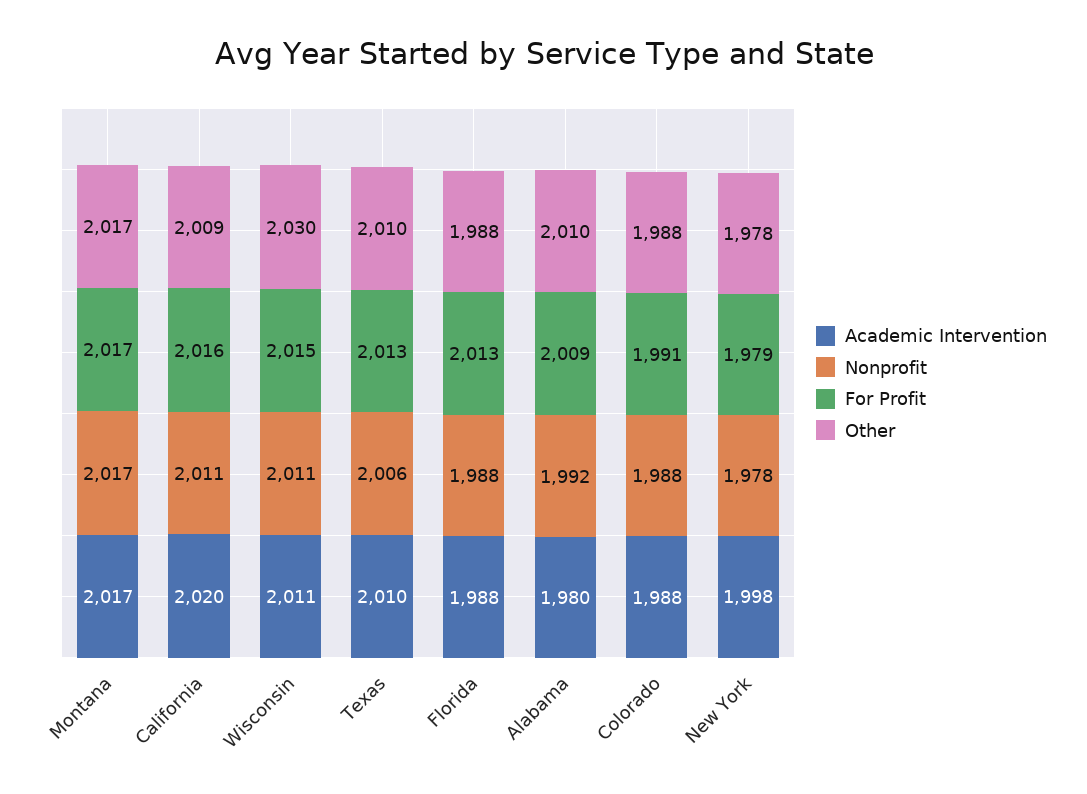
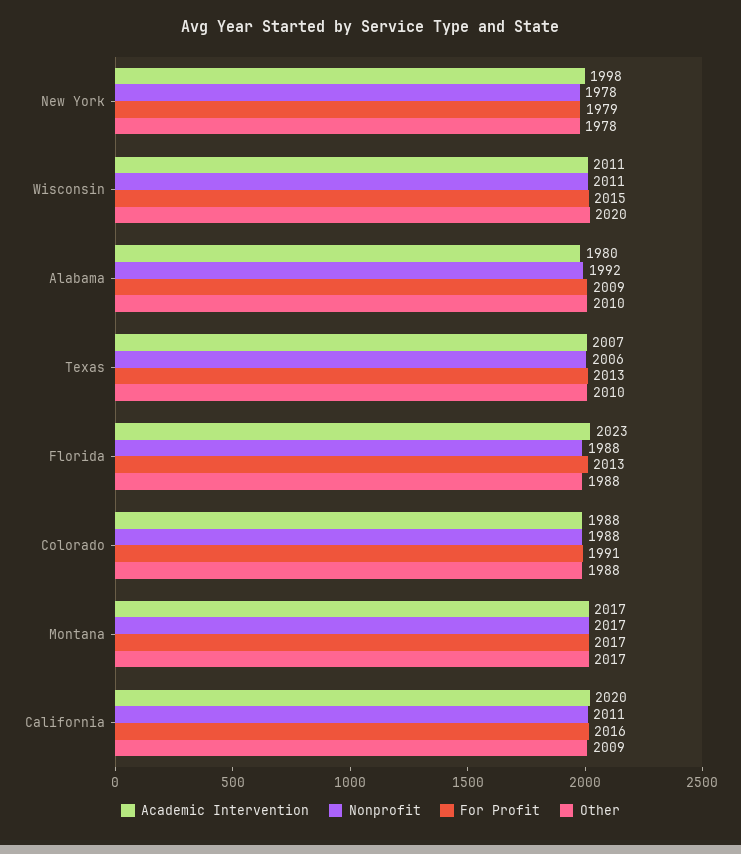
  {
    "Academic Intervention": {
      "Montana": 2017,
      "California": 2020,
      "Wisconsin": 2011,
-     "Texas": 2010,
+     "Texas": 2007,
-     "Florida": 1988,
+     "Florida": 2023,
      "Alabama": 1980,
      "Colorado": 1988,
      "New York": 1998
    },
    "Nonprofit": {
      "Montana": 2017,
      "California": 2011,
      "Wisconsin": 2011,
      "Texas": 2006,
      "Florida": 1988,
      "Alabama": 1992,
      "Colorado": 1988,
      "New York": 1978
    },
    "For Profit": {
      "Montana": 2017,
      "California": 2016,
      "Wisconsin": 2015,
      "Texas": 2013,
      "Florida": 2013,
      "Alabama": 2009,
      "Colorado": 1991,
      "New York": 1979
    },
    "Other": {
      "Montana": 2017,
      "California": 2009,
-     "Wisconsin": 2030,
+     "Wisconsin": 2020,
      "Texas": 2010,
      "Florida": 1988,
      "Alabama": 2010,
      "Colorado": 1988,
      "New York": 1978
    }
  }

